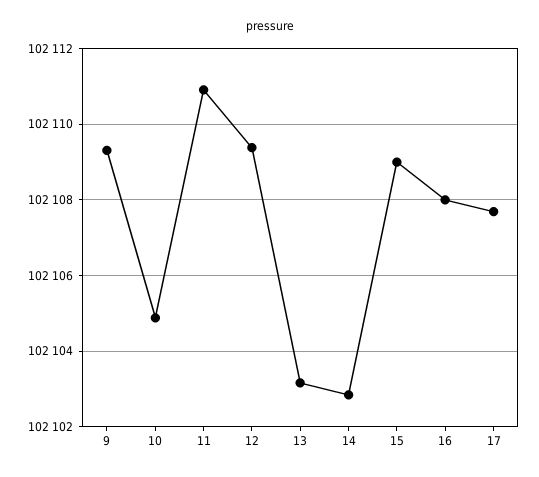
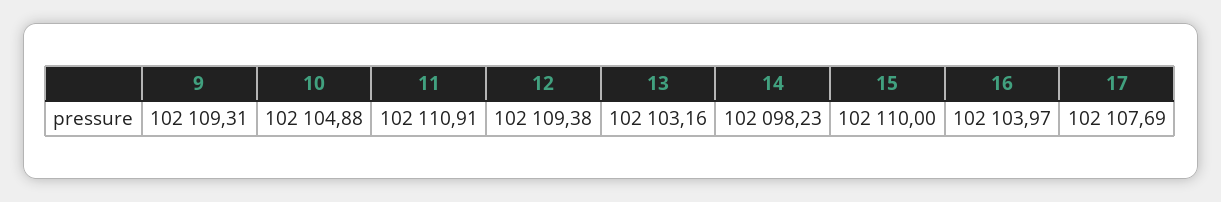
  {
    "9": 102109.31,
    "10": 102104.88,
    "11": 102110.91,
    "12": 102109.38,
    "13": 102103.16,
-   "14": 102102.8,
+   "14": 102098.23,
-   "15": 102109,
+   "15": 102110,
-   "16": 102108,
+   "16": 102103.97,
    "17": 102107.69
  }

